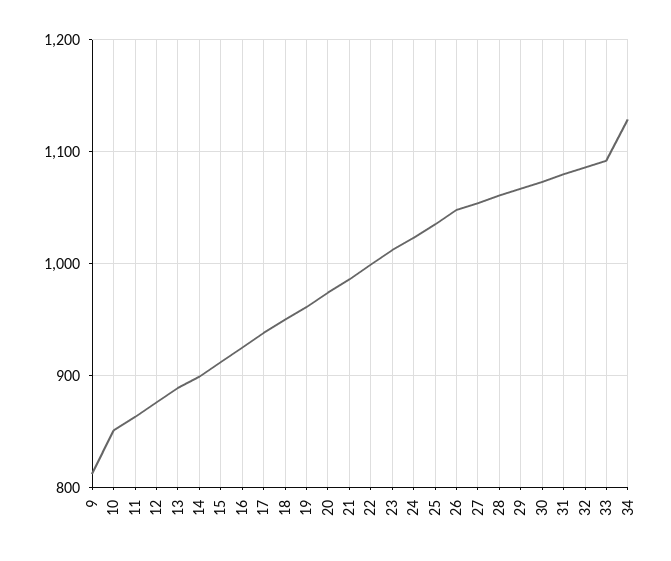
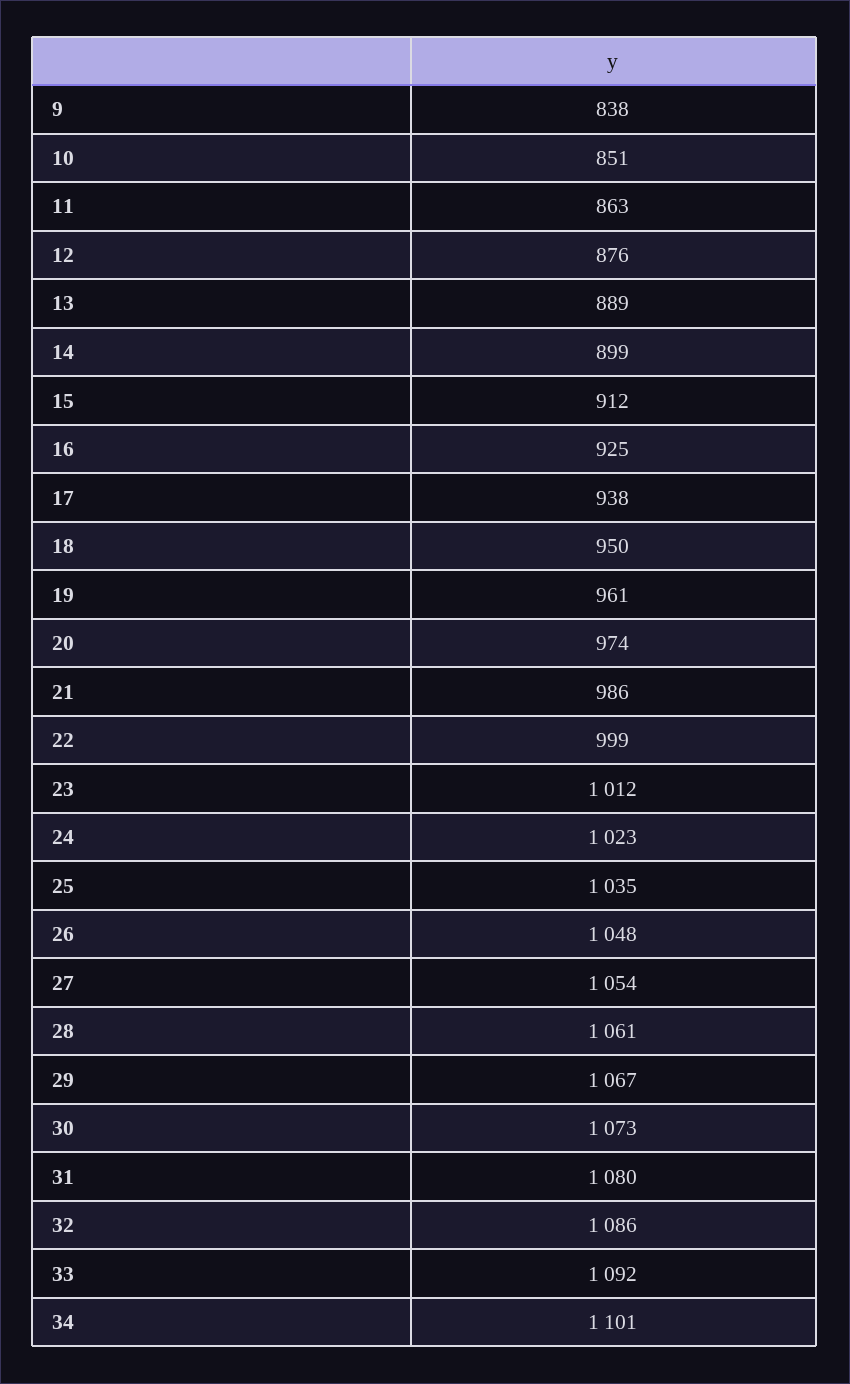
  {
-   "9": 810,
+   "9": 838,
    "10": 851,
    "11": 863,
    "12": 876,
    "13": 889,
    "14": 899,
    "15": 912,
    "16": 925,
    "17": 938,
    "18": 950,
    "19": 961,
    "20": 974,
    "21": 986,
    "22": 999,
    "23": 1012,
    "24": 1023,
    "25": 1035,
    "26": 1048,
    "27": 1054,
    "28": 1061,
    "29": 1067,
    "30": 1073,
    "31": 1080,
    "32": 1086,
    "33": 1092,
-   "34": 1130
+   "34": 1101
  }

